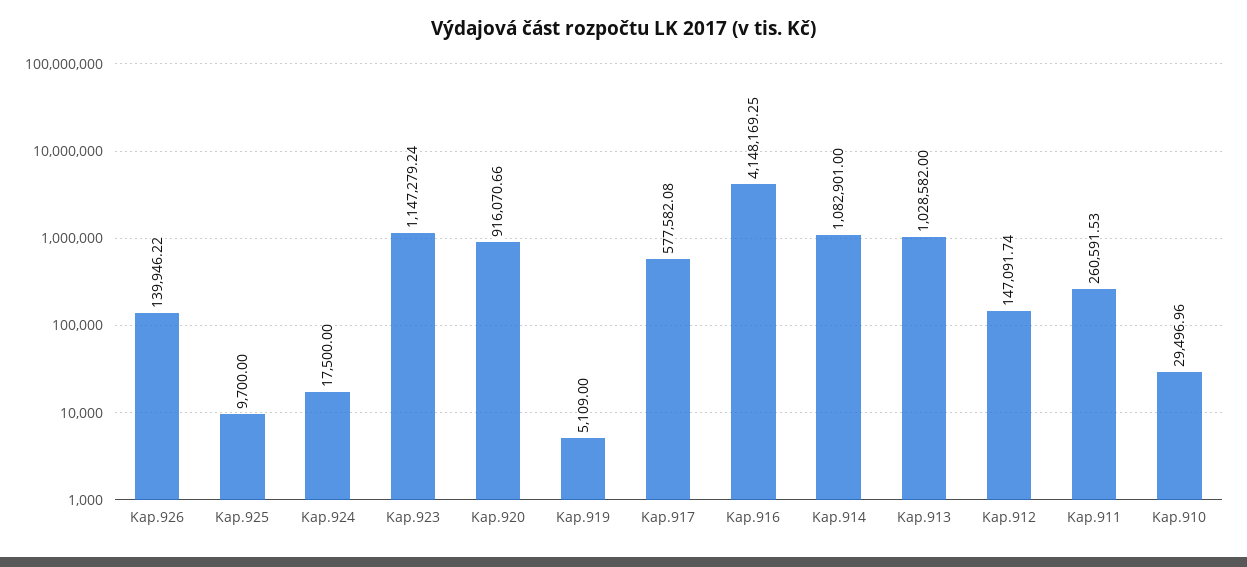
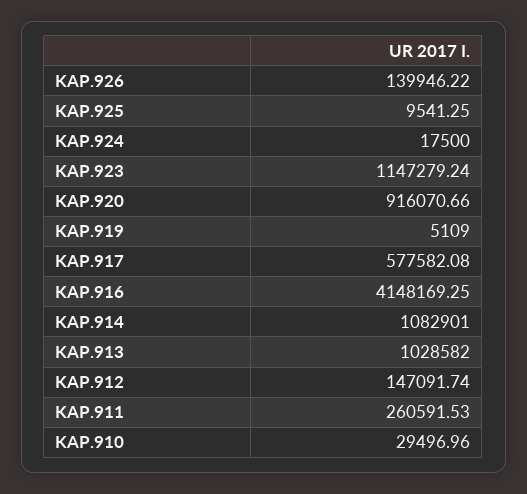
  {
    "Kap.926": 139946.22,
-   "Kap.925": 9700,
+   "Kap.925": 9541.25,
    "Kap.924": 17500,
    "Kap.923": 1147279.24,
    "Kap.920": 916070.66,
    "Kap.919": 5109,
    "Kap.917": 577582.08,
    "Kap.916": 4148169.25,
    "Kap.914": 1082901,
    "Kap.913": 1028582,
    "Kap.912": 147091.74,
    "Kap.911": 260591.53,
    "Kap.910": 29496.96
  }

